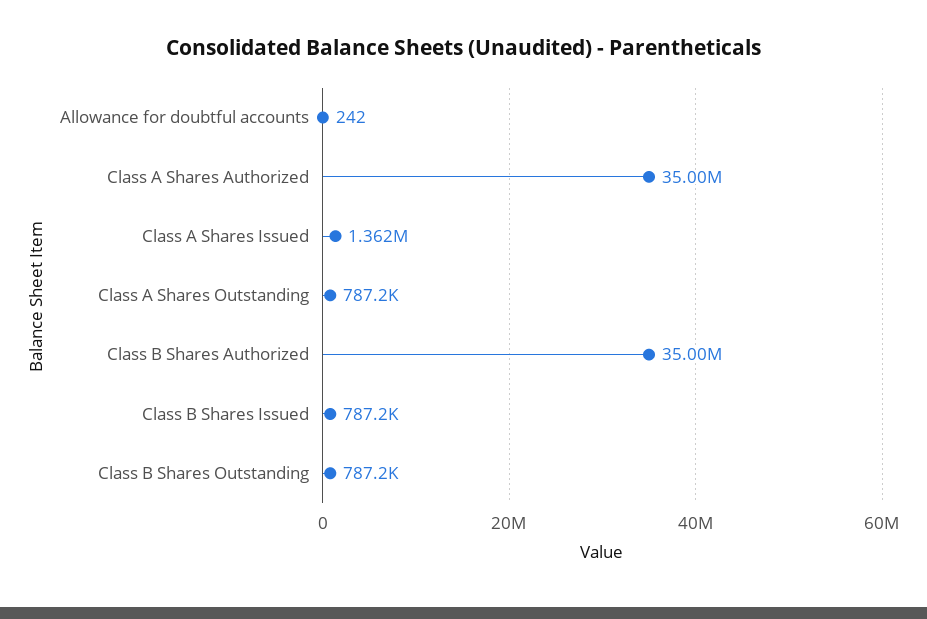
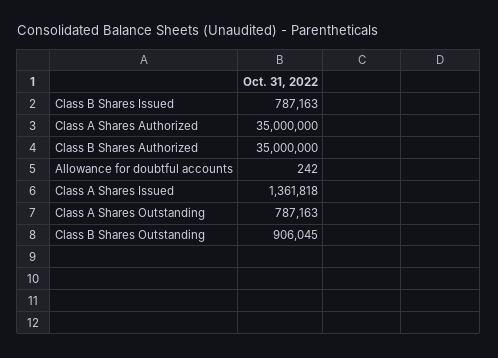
  {
    "Allowance for doubtful accounts": 242,
    "Class A Shares Authorized": 35000000,
    "Class A Shares Issued": 1361818,
    "Class A Shares Outstanding": 787163,
    "Class B Shares Authorized": 35000000,
    "Class B Shares Issued": 787163,
-   "Class B Shares Outstanding": 787200
+   "Class B Shares Outstanding": 906045
  }

